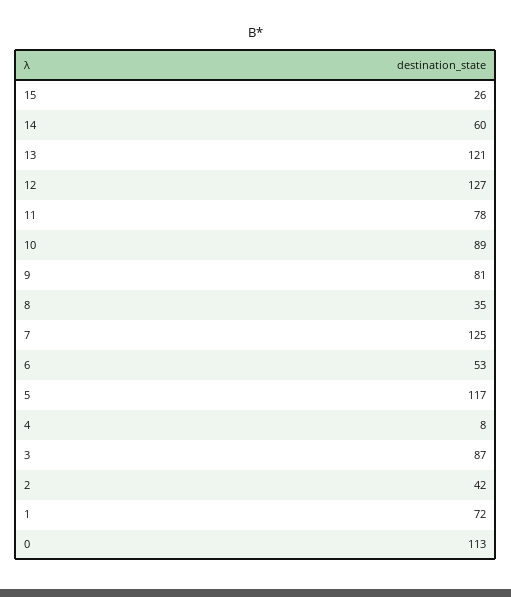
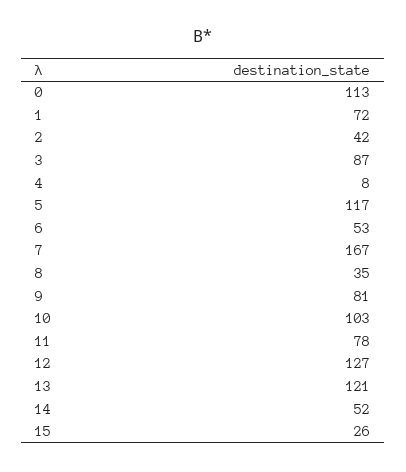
  {
    "15": 26,
-   "14": 60,
+   "14": 52,
    "13": 121,
    "12": 127,
    "11": 78,
-   "10": 89,
+   "10": 103,
    "9": 81,
    "8": 35,
-   "7": 125,
+   "7": 167,
    "6": 53,
    "5": 117,
    "4": 8,
    "3": 87,
    "2": 42,
    "1": 72,
    "0": 113
  }

